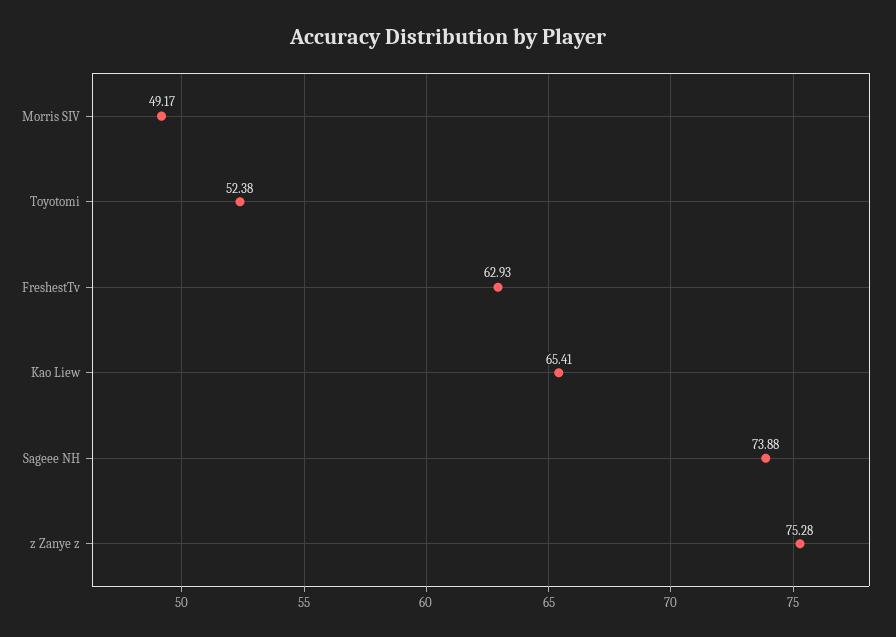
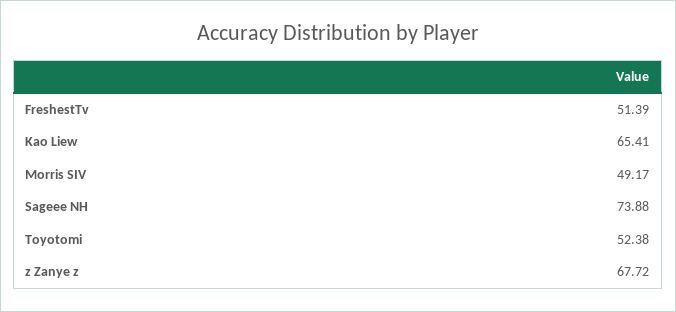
  {
    "Morris SIV": 49.17,
    "Toyotomi": 52.38,
-   "FreshestTv": 62.93,
+   "FreshestTv": 51.39,
    "Kao Liew": 65.41,
    "Sageee NH": 73.88,
-   "z Zanye z": 75.28
+   "z Zanye z": 67.72
  }

